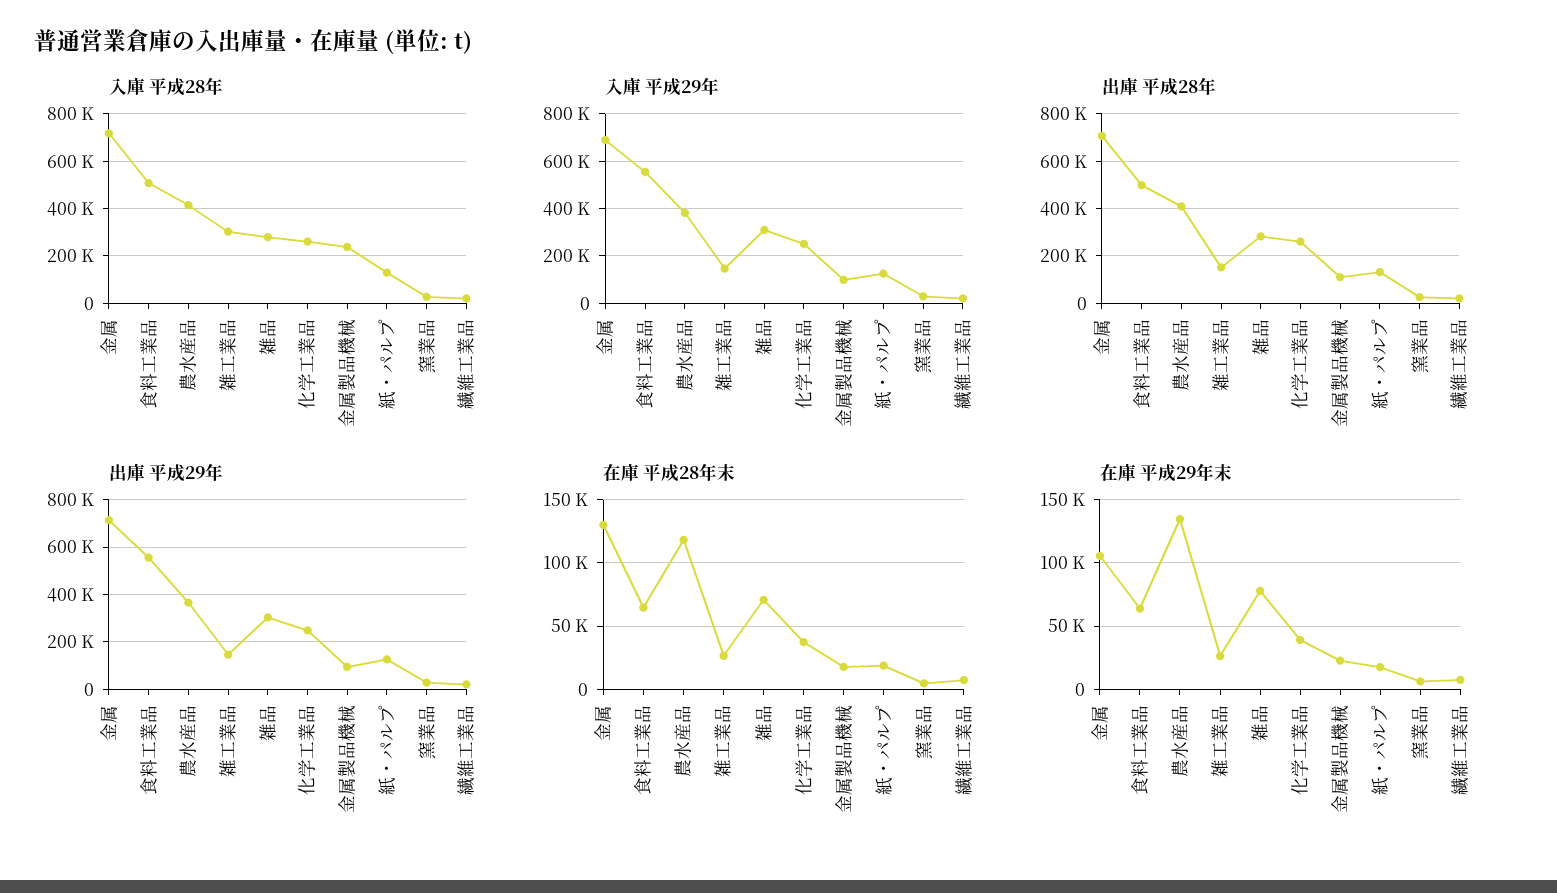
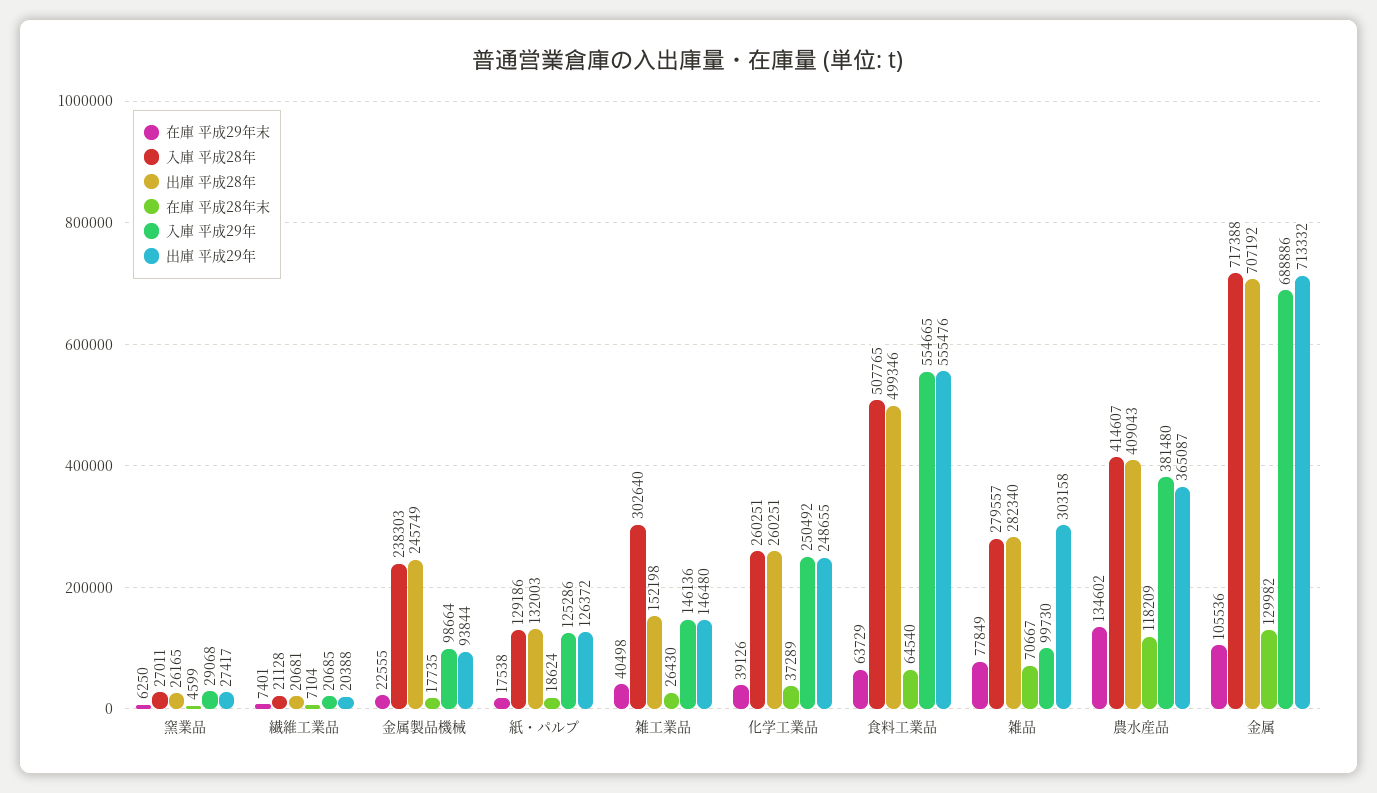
  {
    "入庫 平成28年": {
      "金属": 717388,
      "食料工業品": 507765,
      "農水産品": 414607,
      "雑工業品": 302640,
      "雑品": 279557,
      "化学工業品": 260251,
      "金属製品機械": 238303,
      "紙・パルプ": 129186,
      "窯業品": 27011,
      "繊維工業品": 21128
    },
    "入庫 平成29年": {
      "金属": 688886,
      "食料工業品": 554665,
      "農水産品": 381480,
      "雑工業品": 146136,
-     "雑品": 300000,
+     "雑品": 99730,
      "化学工業品": 250492,
      "金属製品機械": 98664,
      "紙・パルプ": 125286,
      "窯業品": 29068,
      "繊維工業品": 20685
    },
    "出庫 平成28年": {
      "金属": 707192,
      "食料工業品": 499346,
      "農水産品": 409043,
      "雑工業品": 152198,
      "雑品": 282340,
      "化学工業品": 260251,
-     "金属製品機械": 100000,
+     "金属製品機械": 245749,
      "紙・パルプ": 132003,
      "窯業品": 26165,
      "繊維工業品": 20681
    },
    "出庫 平成29年": {
      "金属": 713332,
      "食料工業品": 555476,
      "農水産品": 365087,
      "雑工業品": 146480,
      "雑品": 303158,
      "化学工業品": 248655,
      "金属製品機械": 93844,
      "紙・パルプ": 126372,
      "窯業品": 27417,
      "繊維工業品": 20388
    },
    "在庫 平成28年末": {
      "金属": 129982,
      "食料工業品": 64540,
      "農水産品": 118209,
      "雑工業品": 26430,
      "雑品": 70667,
      "化学工業品": 37289,
      "金属製品機械": 17735,
      "紙・パルプ": 18624,
      "窯業品": 4599,
      "繊維工業品": 7104
    },
    "在庫 平成29年末": {
      "金属": 105536,
      "食料工業品": 63729,
      "農水産品": 134602,
-     "雑工業品": 25000,
+     "雑工業品": 40498,
      "雑品": 77849,
      "化学工業品": 39126,
      "金属製品機械": 22555,
      "紙・パルプ": 17538,
      "窯業品": 6250,
      "繊維工業品": 7401
    }
  }

